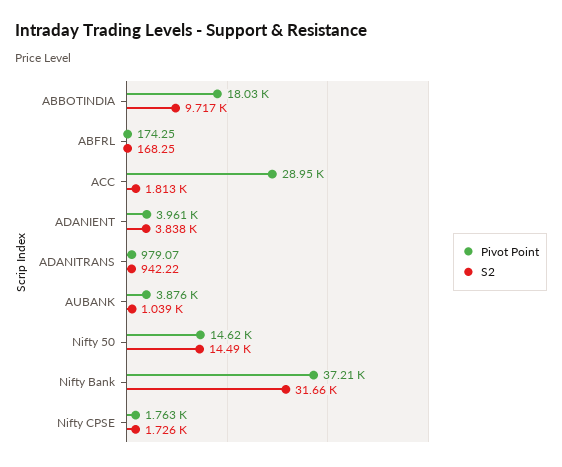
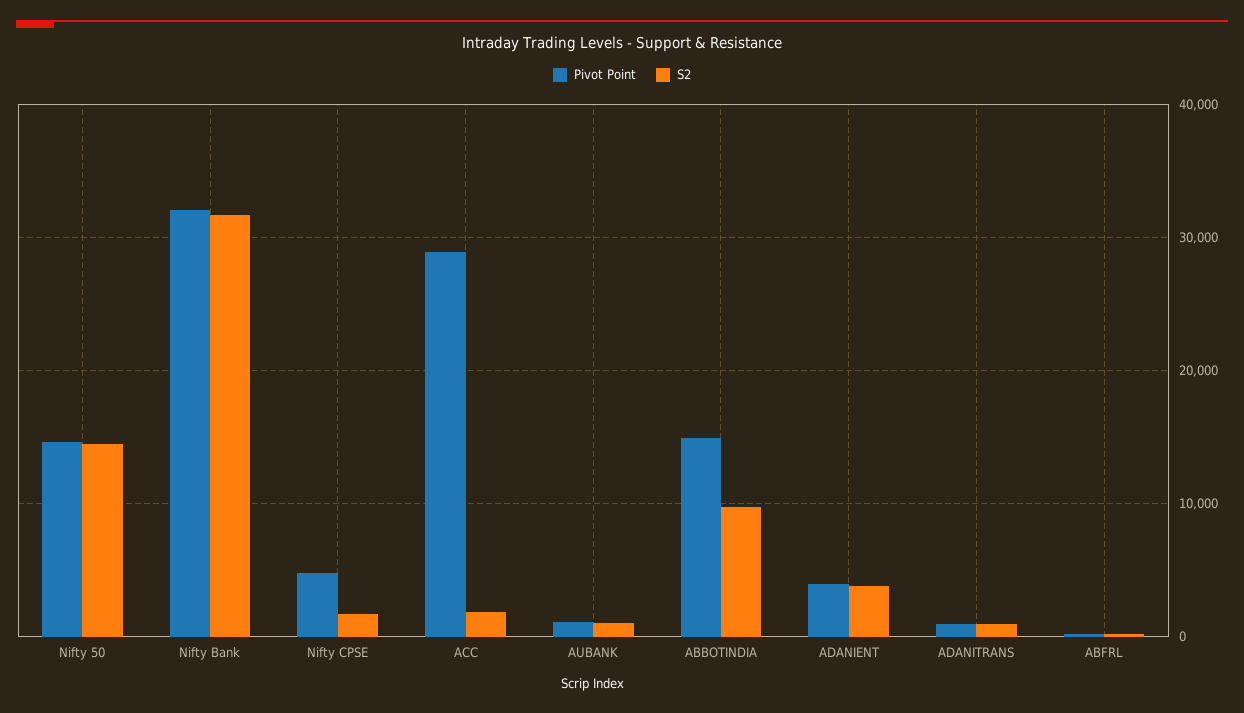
  {
    "Pivot Point": {
-     "ABBOTINDIA": 18030,
+     "ABBOTINDIA": 15000,
      "ABFRL": 174.25,
      "ACC": 28950,
      "ADANIENT": 3961,
      "ADANITRANS": 979.07,
-     "AUBANK": 3876,
+     "AUBANK": 1000,
      "Nifty 50": 14620,
-     "Nifty Bank": 37210,
+     "Nifty Bank": 32000,
-     "Nifty CPSE": 1763
+     "Nifty CPSE": 5000
    },
    "S2": {
      "ABBOTINDIA": 9717,
      "ABFRL": 168.25,
      "ACC": 1813,
      "ADANIENT": 3838,
      "ADANITRANS": 942.22,
      "AUBANK": 1039,
      "Nifty 50": 14490,
      "Nifty Bank": 31660,
      "Nifty CPSE": 1726
    }
  }

